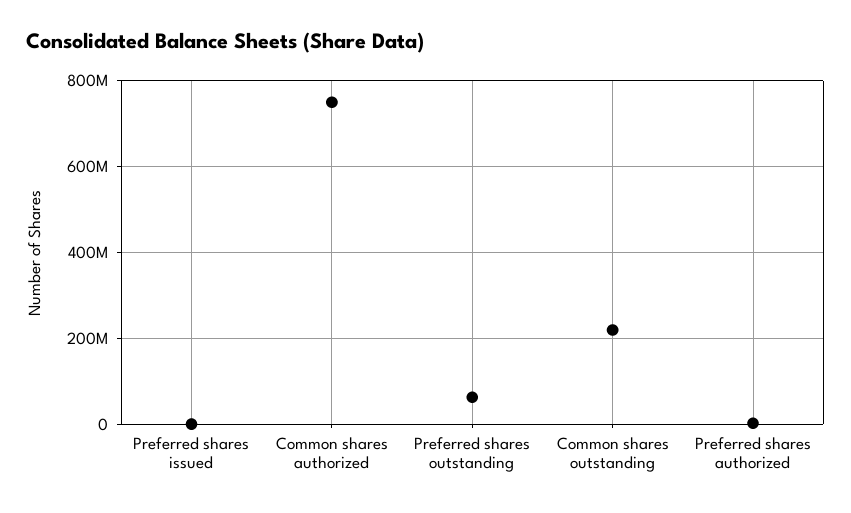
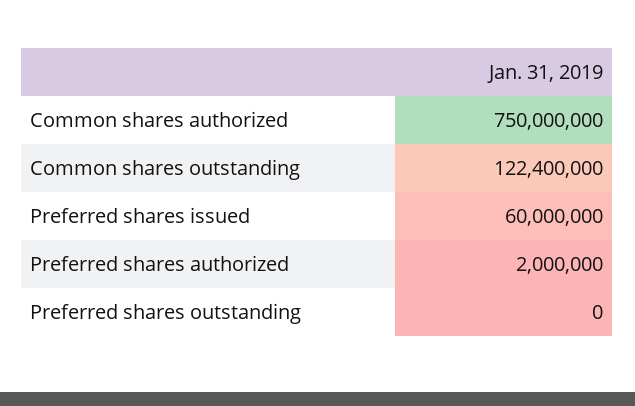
  {
-   "Preferred shares issued": 0,
+   "Preferred shares issued": 60000000,
    "Common shares authorized": 750000000,
-   "Preferred shares outstanding": 60000000,
+   "Preferred shares outstanding": 0,
-   "Common shares outstanding": 220000000,
+   "Common shares outstanding": 122400000,
    "Preferred shares authorized": 2000000
  }

